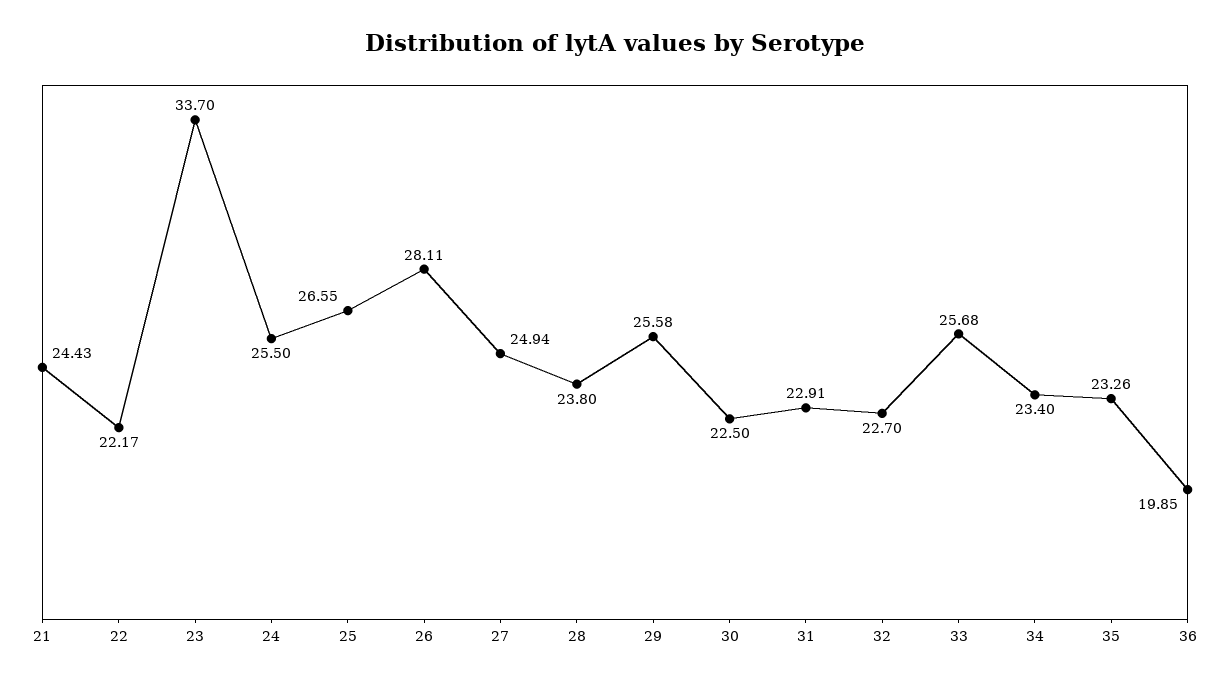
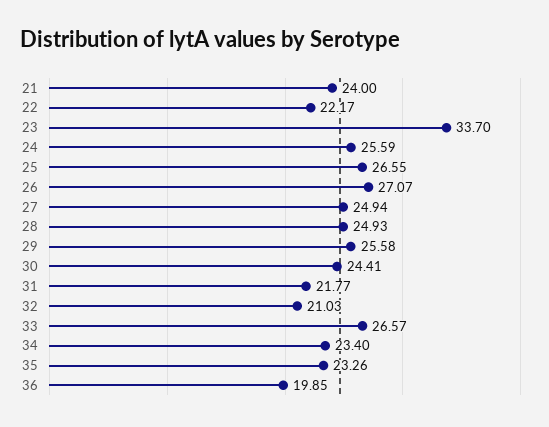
  {
-   "21": 24.43,
+   "21": 24,
    "22": 22.17,
    "23": 33.7,
-   "24": 25.5,
+   "24": 25.59,
    "25": 26.55,
-   "26": 28.11,
+   "26": 27.07,
    "27": 24.94,
-   "28": 23.8,
+   "28": 24.93,
    "29": 25.58,
-   "30": 22.5,
+   "30": 24.41,
-   "31": 22.91,
+   "31": 21.77,
-   "32": 22.7,
+   "32": 21.03,
-   "33": 25.68,
+   "33": 26.57,
    "34": 23.4,
    "35": 23.26,
    "36": 19.85
  }

